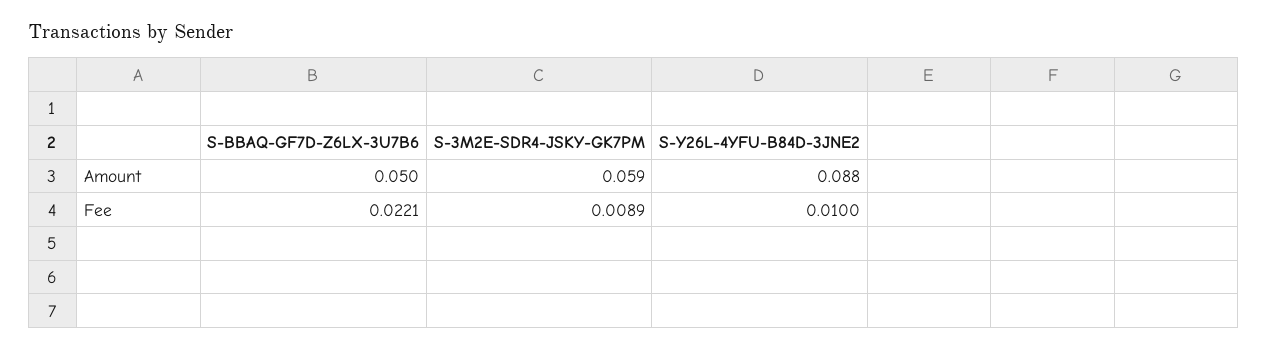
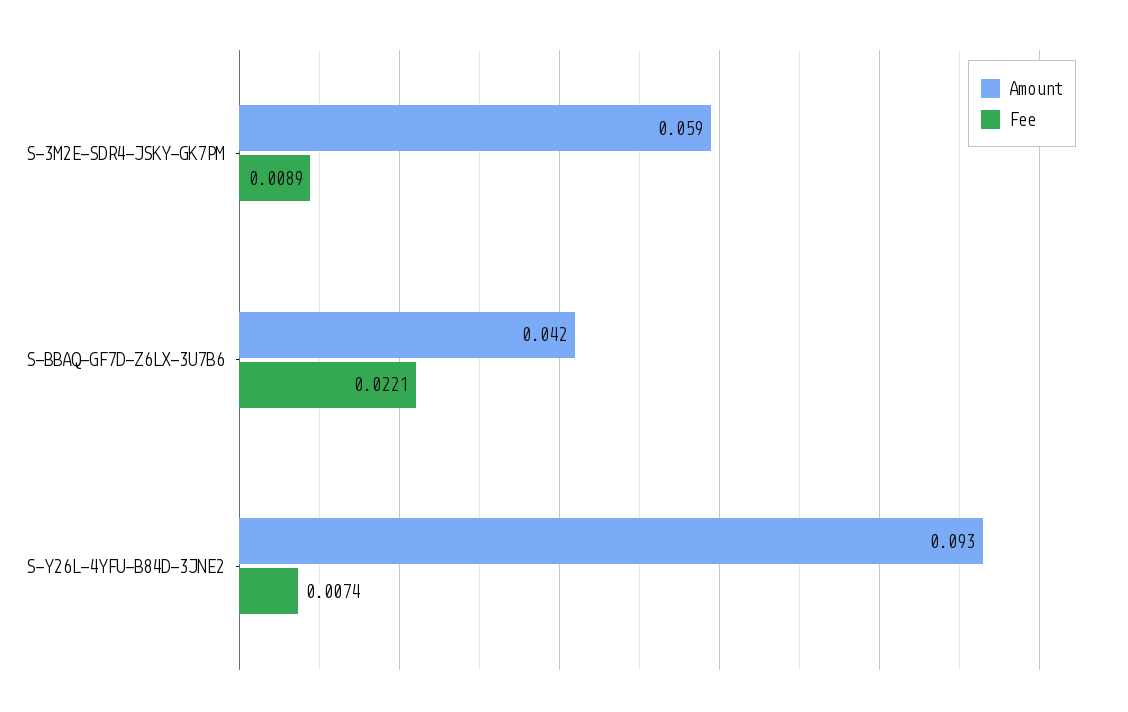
  {
    "Amount": {
-     "S-BBAQ-GF7D-Z6LX-3U7B6": 0.05,
+     "S-BBAQ-GF7D-Z6LX-3U7B6": 0.042,
      "S-3M2E-SDR4-JSKY-GK7PM": 0.059,
-     "S-Y26L-4YFU-B84D-3JNE2": 0.088
+     "S-Y26L-4YFU-B84D-3JNE2": 0.093
    },
    "Fee": {
      "S-BBAQ-GF7D-Z6LX-3U7B6": 0.0221,
      "S-3M2E-SDR4-JSKY-GK7PM": 0.0089,
-     "S-Y26L-4YFU-B84D-3JNE2": 0.01
+     "S-Y26L-4YFU-B84D-3JNE2": 0.0074
    }
  }

